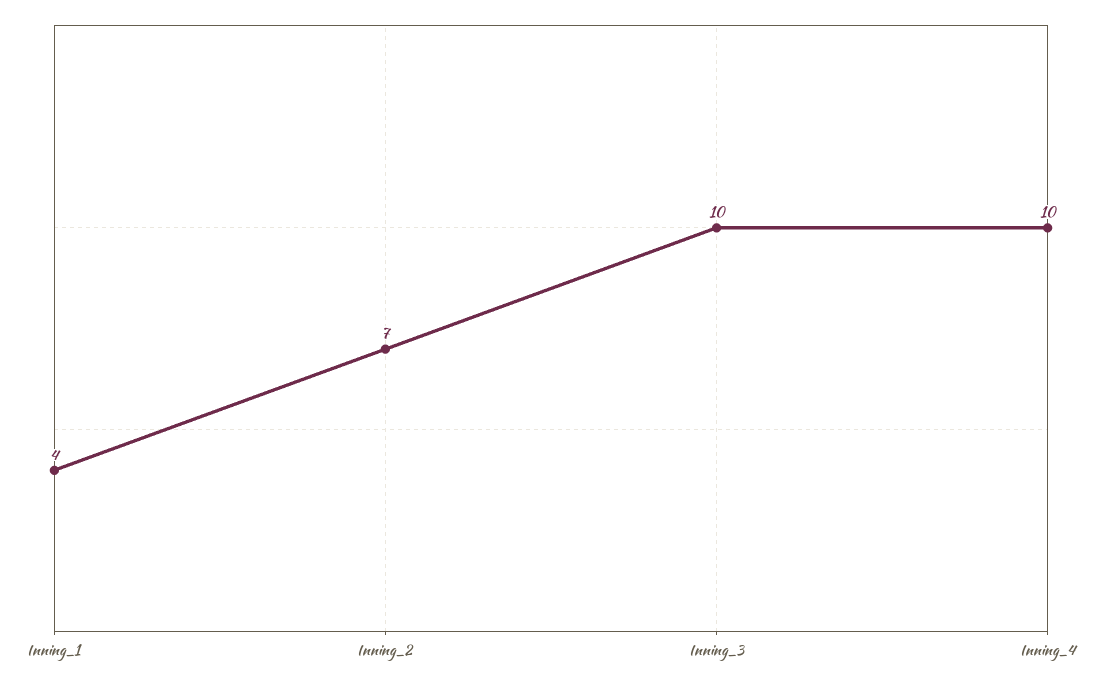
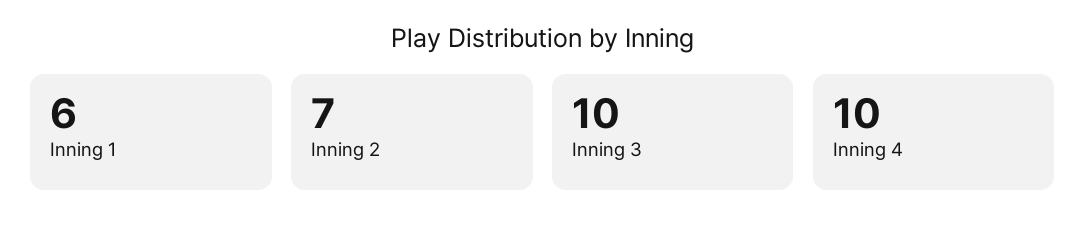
  {
-   "Inning_1": 4,
+   "Inning_1": 6,
    "Inning_2": 7,
    "Inning_3": 10,
    "Inning_4": 10
  }

